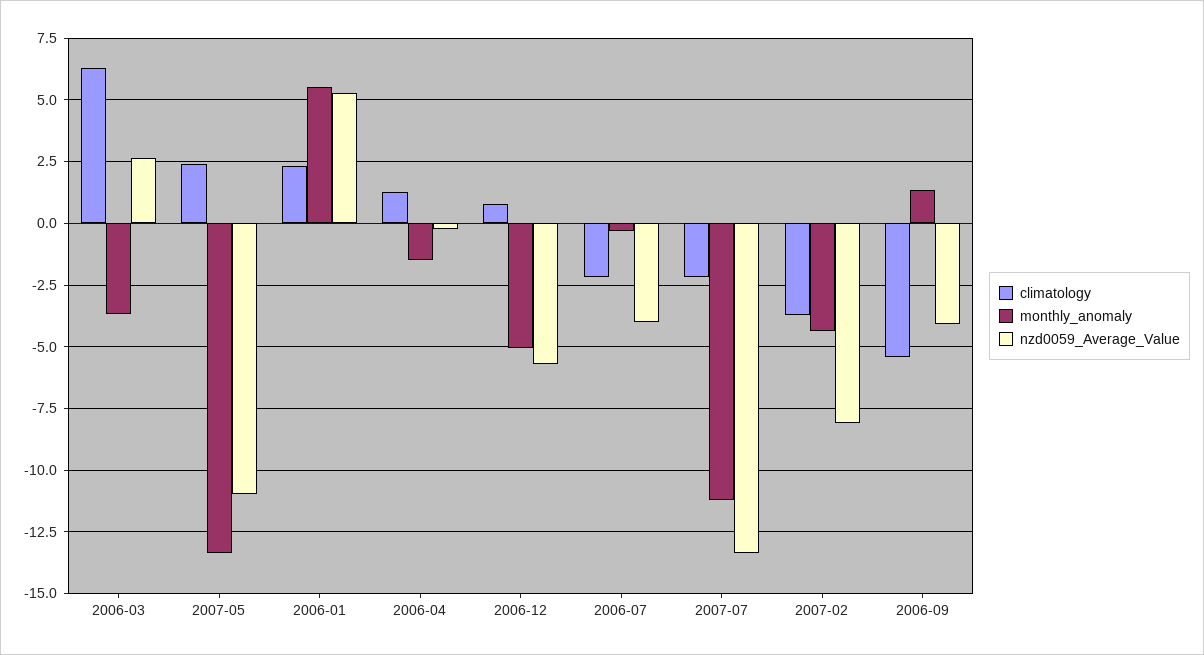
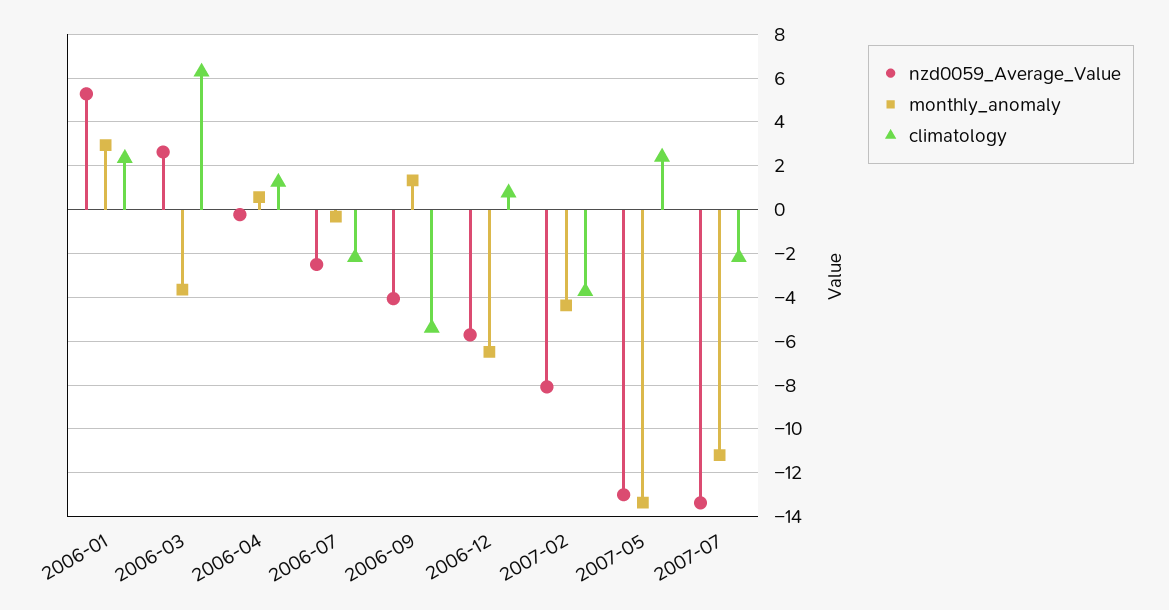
  {
    "climatology": {
      "2006-03": 6.25,
      "2007-05": 2.5,
      "2006-01": 2.25,
      "2006-04": 1.25,
      "2006-12": 0.75,
      "2006-07": -2.25,
      "2007-07": -2.25,
      "2007-02": -3.75,
      "2006-09": -5.5
    },
    "monthly_anomaly": {
      "2006-03": -3.75,
      "2007-05": -13.25,
-     "2006-01": 5.5,
+     "2006-01": 3,
-     "2006-04": -1.5,
+     "2006-04": 0.5,
-     "2006-12": -5,
+     "2006-12": -6.5,
      "2006-07": -0.25,
      "2007-07": -11.25,
      "2007-02": -4.25,
      "2006-09": 1.25
    },
    "nzd0059_Average_Value": {
      "2006-03": 2.75,
-     "2007-05": -11,
+     "2007-05": -13,
      "2006-01": 5.25,
      "2006-04": -0.25,
      "2006-12": -5.75,
-     "2006-07": -4,
+     "2006-07": -2.5,
      "2007-07": -13.25,
      "2007-02": -8,
      "2006-09": -4
    }
  }

